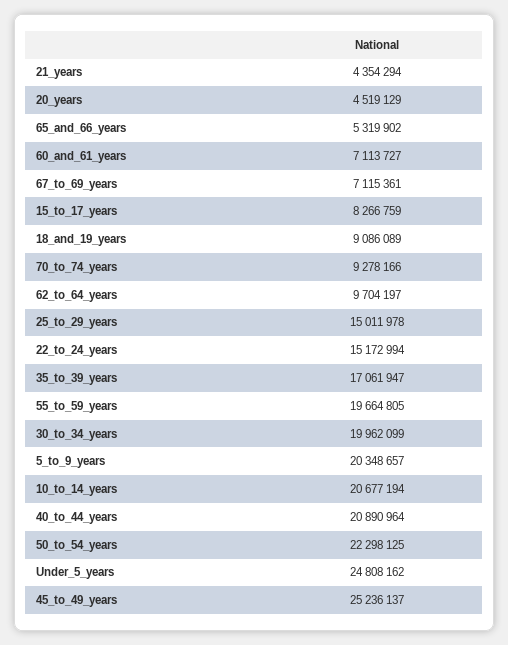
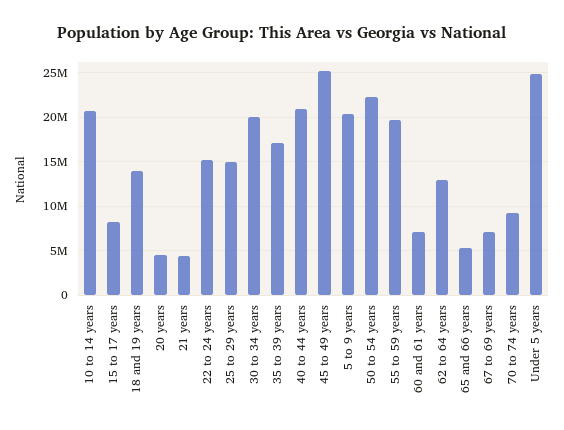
  {
    "21_years": 4354294,
    "20_years": 4519129,
    "65_and_66_years": 5319902,
    "60_and_61_years": 7113727,
    "67_to_69_years": 7115361,
    "15_to_17_years": 8266759,
-   "18_and_19_years": 9086089,
+   "18_and_19_years": 14000000,
    "70_to_74_years": 9278166,
-   "62_to_64_years": 9704197,
+   "62_to_64_years": 13000000,
    "25_to_29_years": 15011978,
    "22_to_24_years": 15172994,
    "35_to_39_years": 17061947,
    "55_to_59_years": 19664805,
    "30_to_34_years": 19962099,
    "5_to_9_years": 20348657,
    "10_to_14_years": 20677194,
    "40_to_44_years": 20890964,
    "50_to_54_years": 22298125,
    "Under_5_years": 24808162,
    "45_to_49_years": 25236137
  }

